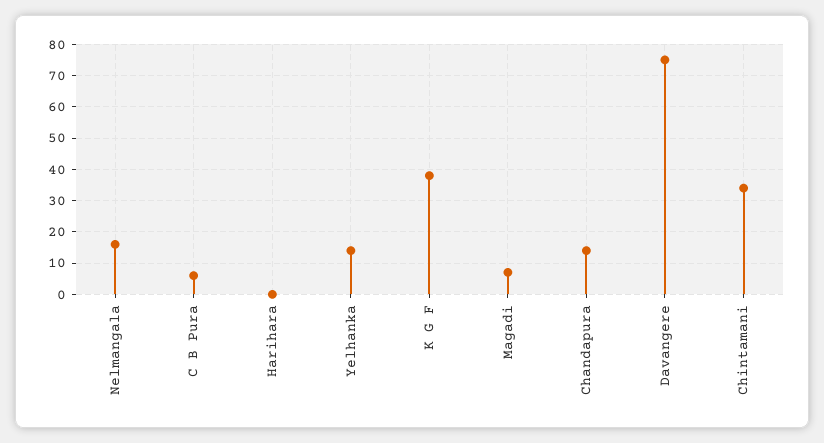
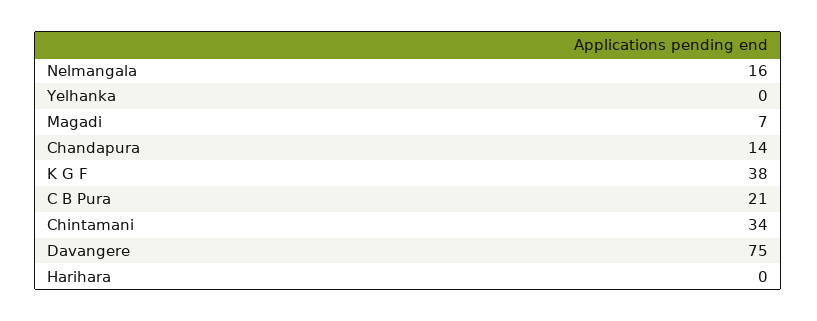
  {
    "Nelmangala": 16,
-   "C B Pura": 5,
+   "C B Pura": 21,
    "Harihara": 0,
-   "Yelhanka": 15,
+   "Yelhanka": 0,
    "K G F": 38,
    "Magadi": 7,
    "Chandapura": 14,
    "Davangere": 75,
    "Chintamani": 34
  }

